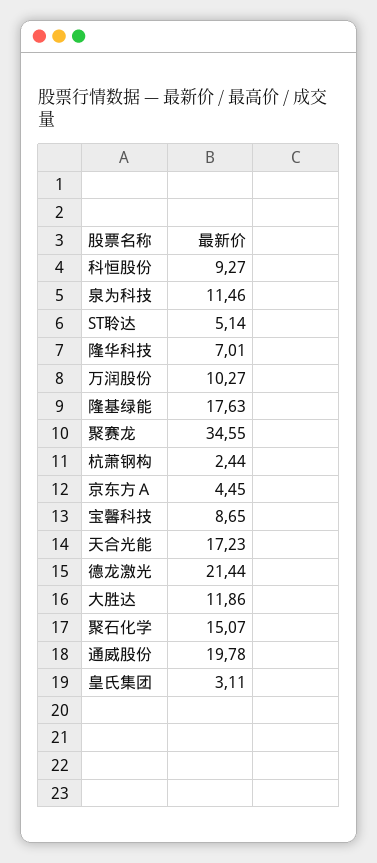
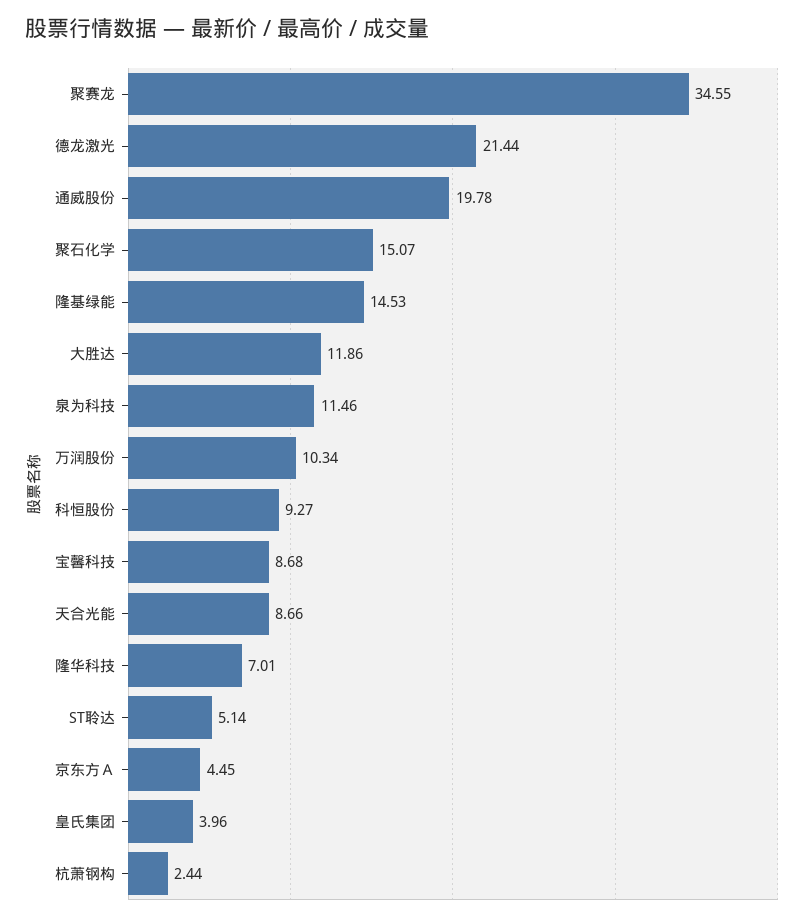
  {
    "科恒股份": 9.27,
    "泉为科技": 11.46,
    "ST聆达": 5.14,
    "隆华科技": 7.01,
-   "万润股份": 10.27,
+   "万润股份": 10.34,
-   "隆基绿能": 17.63,
+   "隆基绿能": 14.53,
    "聚赛龙": 34.55,
    "杭萧钢构": 2.44,
    "京东方Ａ": 4.45,
-   "宝馨科技": 8.65,
+   "宝馨科技": 8.68,
-   "天合光能": 17.23,
+   "天合光能": 8.66,
    "德龙激光": 21.44,
    "大胜达": 11.86,
    "聚石化学": 15.07,
    "通威股份": 19.78,
-   "皇氏集团": 3.11
+   "皇氏集团": 3.96
  }

